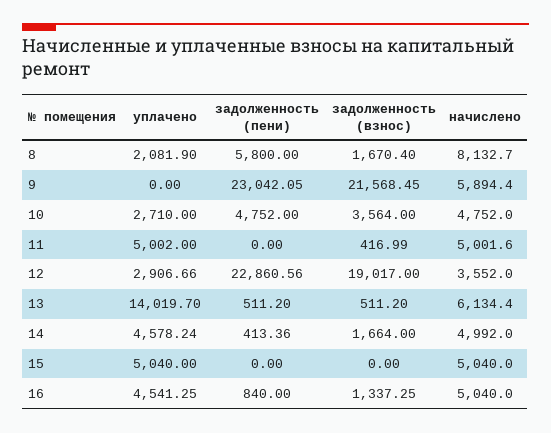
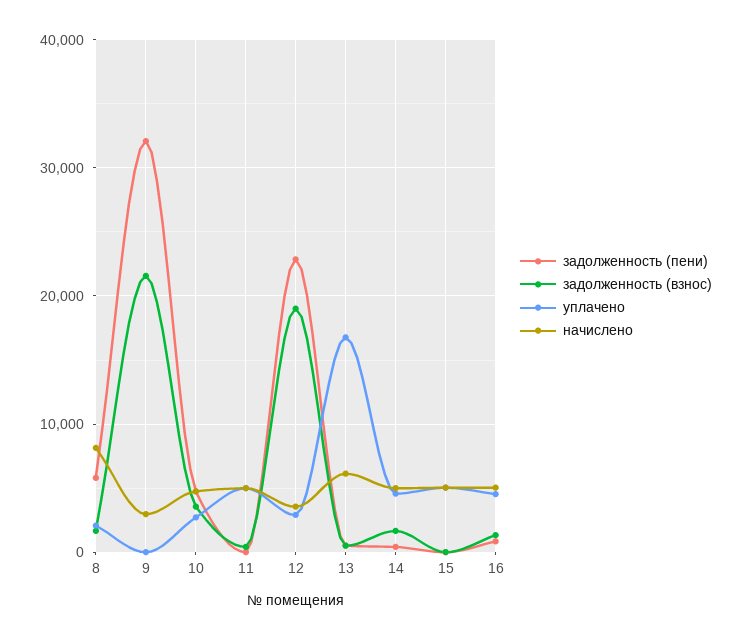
  {
    "уплачено": {
      "8": 2081.9,
      "9": 0,
      "10": 2710,
      "11": 5002,
      "12": 2906.66,
-     "13": 14019.7,
+     "13": 17000,
      "14": 4578.24,
      "15": 5040,
      "16": 4541.25
    },
    "задолженность (пени)": {
      "8": 5800,
-     "9": 23042.05,
+     "9": 32000,
      "10": 4752,
      "11": 0,
      "12": 22860.56,
      "13": 511.2,
      "14": 413.36,
      "15": 0,
      "16": 840
    },
    "задолженность (взнос)": {
      "8": 1670.4,
      "9": 21568.45,
      "10": 3564,
      "11": 416.99,
      "12": 19017,
      "13": 511.2,
      "14": 1664,
      "15": 0,
      "16": 1337.25
    },
    "начислено": {
      "8": 8132.7,
-     "9": 5894.4,
+     "9": 3000,
      "10": 4752,
      "11": 5001.6,
      "12": 3552,
      "13": 6134.4,
      "14": 4992,
      "15": 5040,
      "16": 5040
    }
  }

